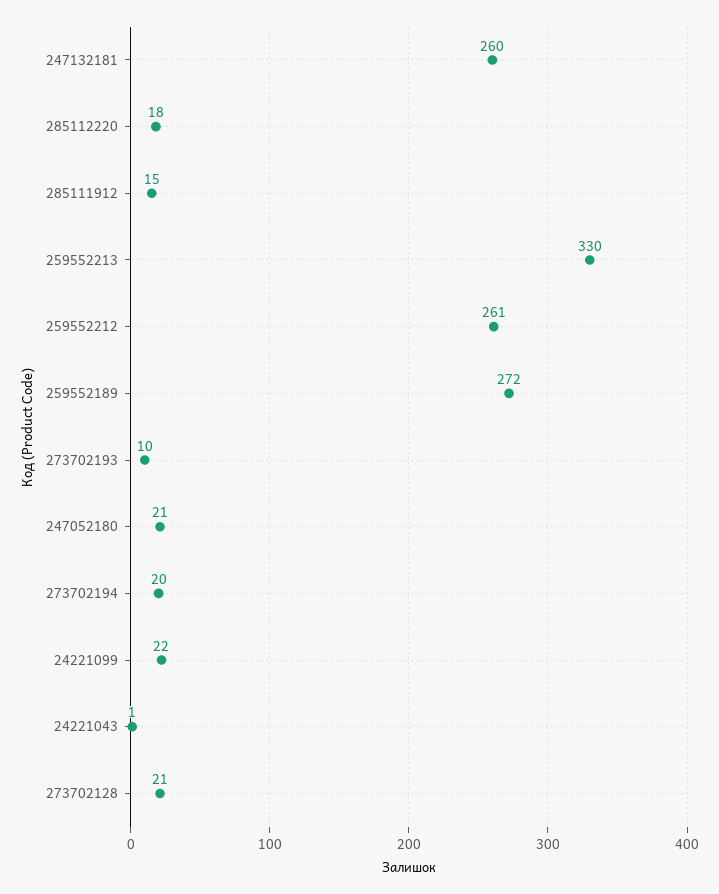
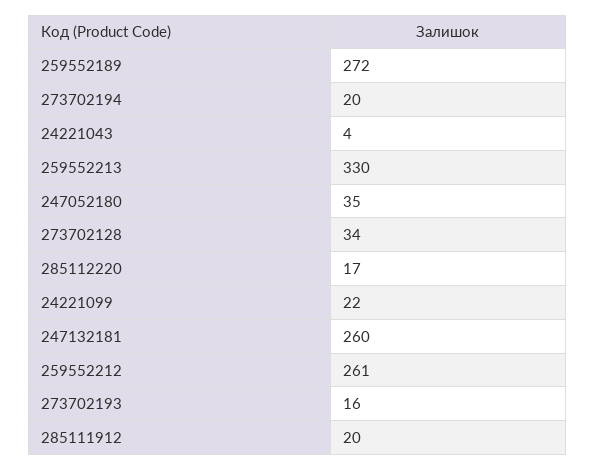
  {
    "247132181": 260,
-   "285112220": 18,
+   "285112220": 17,
-   "285111912": 15,
+   "285111912": 20,
    "259552213": 330,
    "259552212": 261,
    "259552189": 272,
-   "273702193": 10,
+   "273702193": 16,
-   "247052180": 21,
+   "247052180": 35,
    "273702194": 20,
    "24221099": 22,
-   "24221043": 1,
+   "24221043": 4,
-   "273702128": 21
+   "273702128": 34
  }

